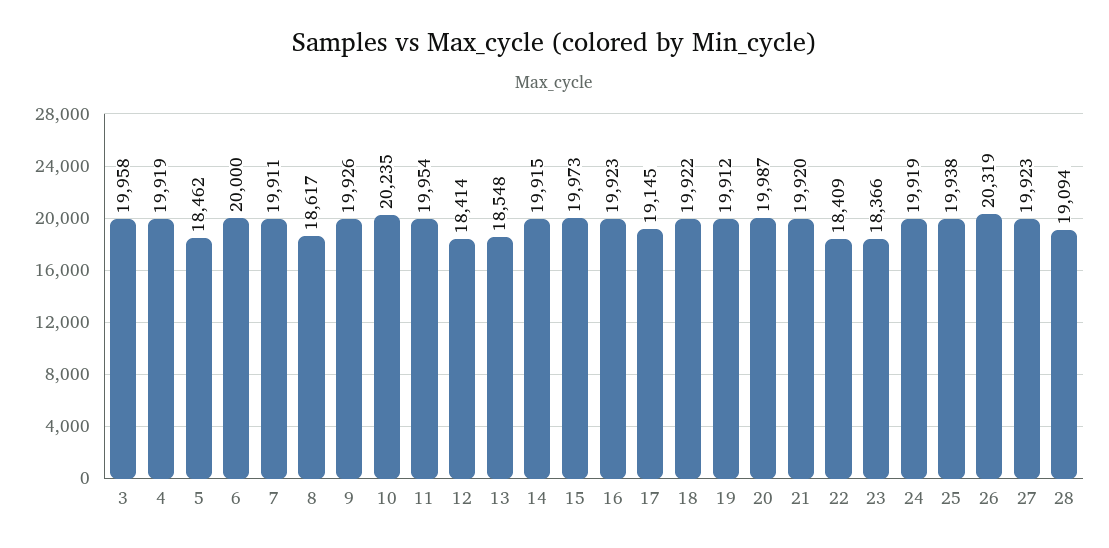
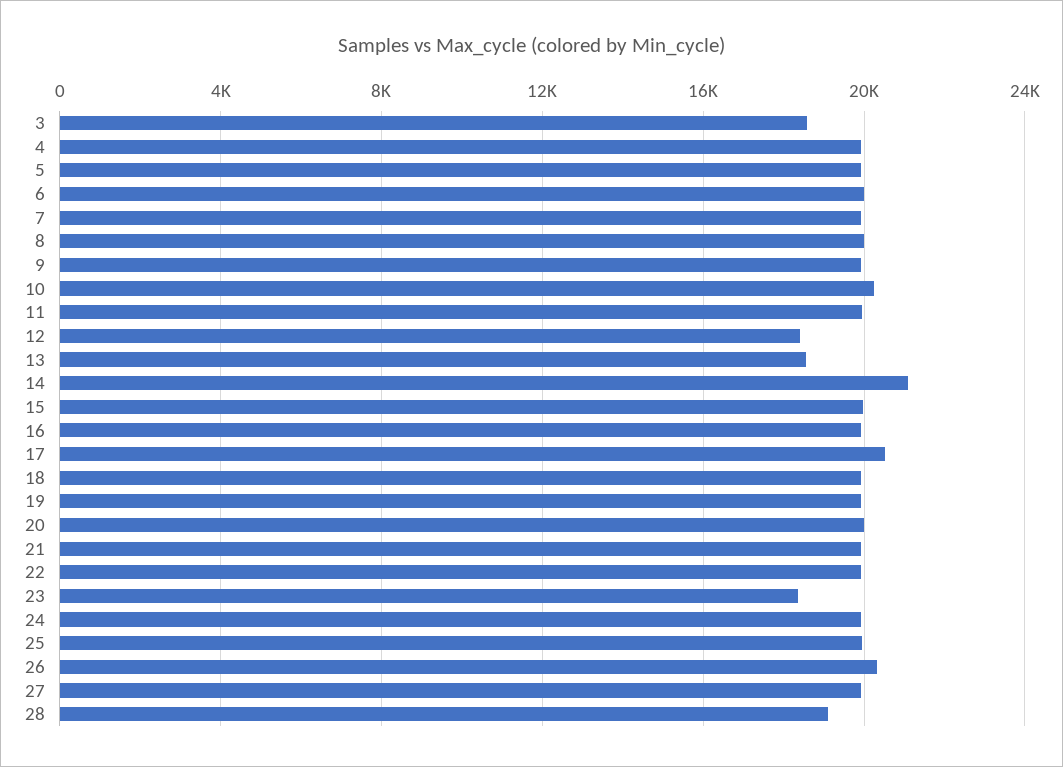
  {
-   "3": 19958,
+   "3": 18500,
    "4": 19919,
-   "5": 18462,
+   "5": 20000,
    "6": 20000,
    "7": 19911,
-   "8": 18617,
+   "8": 20000,
    "9": 19926,
    "10": 20235,
    "11": 19954,
    "12": 18414,
    "13": 18548,
-   "14": 19915,
+   "14": 21000,
    "15": 19973,
    "16": 19923,
-   "17": 19145,
+   "17": 20500,
    "18": 19922,
    "19": 19912,
    "20": 19987,
    "21": 19920,
-   "22": 18409,
+   "22": 20000,
    "23": 18366,
    "24": 19919,
    "25": 19938,
    "26": 20319,
    "27": 19923,
    "28": 19094
  }

